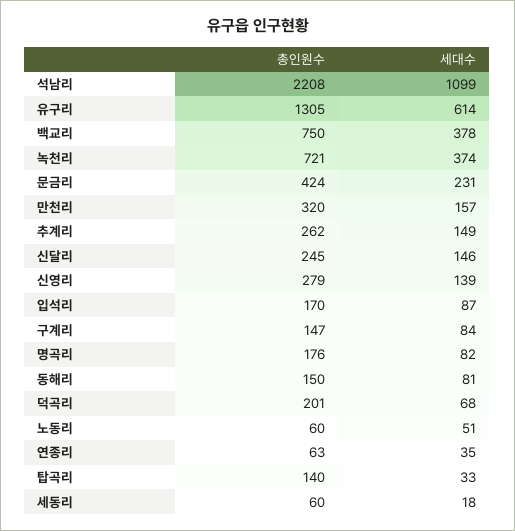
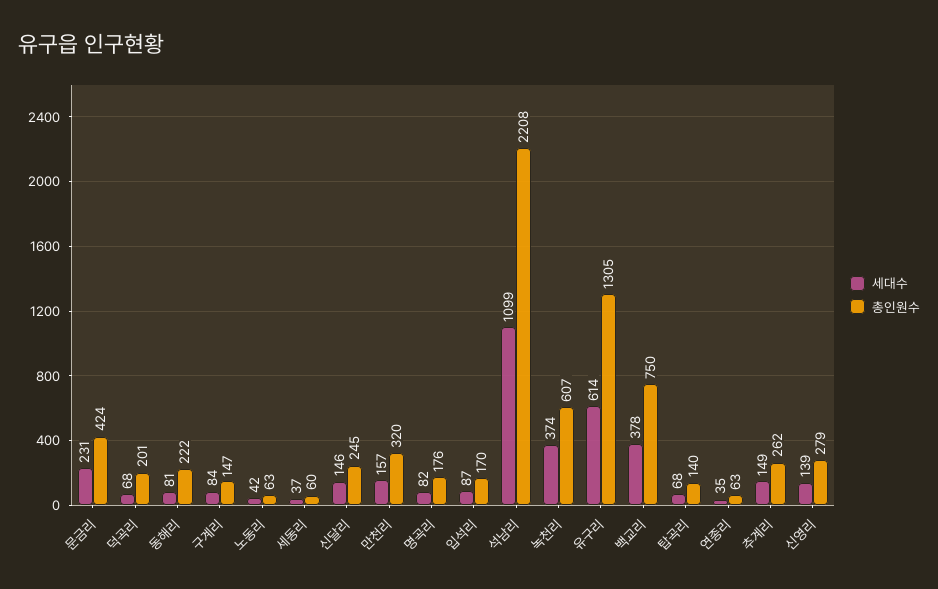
  {
    "총인원수": {
      "석남리": 2208,
      "유구리": 1305,
      "백교리": 750,
-     "녹천리": 721,
+     "녹천리": 607,
      "문금리": 424,
      "만천리": 320,
      "추계리": 262,
      "신달리": 245,
      "신영리": 279,
      "입석리": 170,
      "구계리": 147,
      "명곡리": 176,
-     "동해리": 150,
+     "동해리": 222,
      "덕곡리": 201,
-     "노동리": 60,
+     "노동리": 63,
      "연종리": 63,
      "탑곡리": 140,
      "세동리": 60
    },
    "세대수": {
      "석남리": 1099,
      "유구리": 614,
      "백교리": 378,
      "녹천리": 374,
      "문금리": 231,
      "만천리": 157,
      "추계리": 149,
      "신달리": 146,
      "신영리": 139,
      "입석리": 87,
      "구계리": 84,
      "명곡리": 82,
      "동해리": 81,
      "덕곡리": 68,
-     "노동리": 51,
+     "노동리": 42,
      "연종리": 35,
-     "탑곡리": 33,
+     "탑곡리": 68,
-     "세동리": 18
+     "세동리": 37
    }
  }

